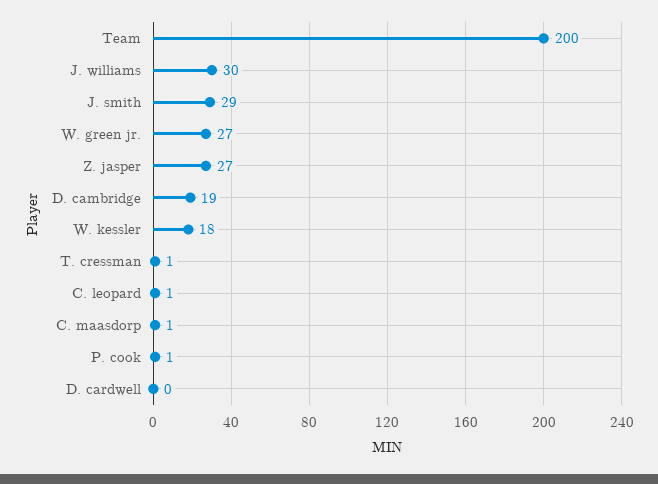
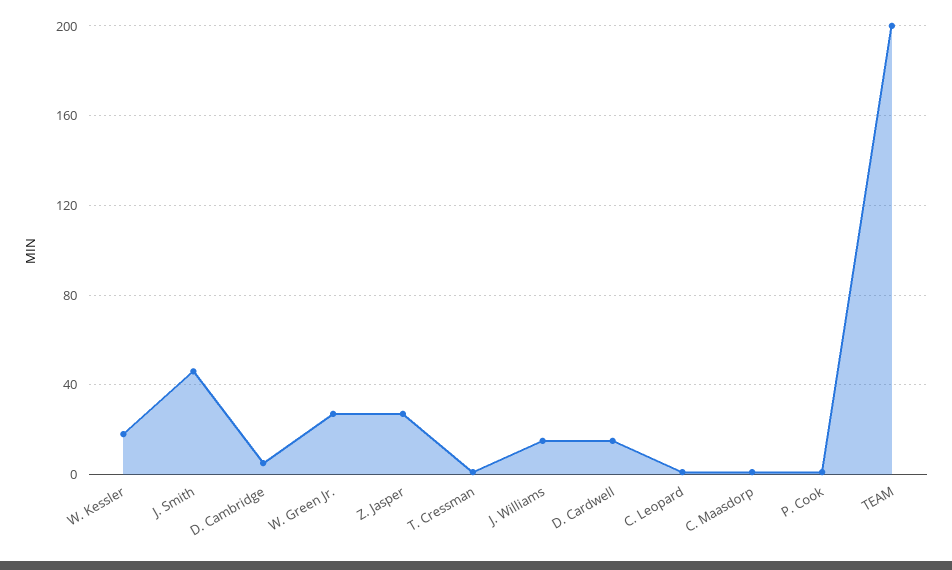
  {
    "Team": 200,
-   "J. williams": 30,
+   "J. williams": 15,
-   "J. smith": 29,
+   "J. smith": 45,
    "W. green jr.": 27,
    "Z. jasper": 27,
-   "D. cambridge": 19,
+   "D. cambridge": 5,
    "W. kessler": 18,
    "T. cressman": 1,
    "C. leopard": 1,
    "C. maasdorp": 1,
    "P. cook": 1,
-   "D. cardwell": 0
+   "D. cardwell": 15
  }

